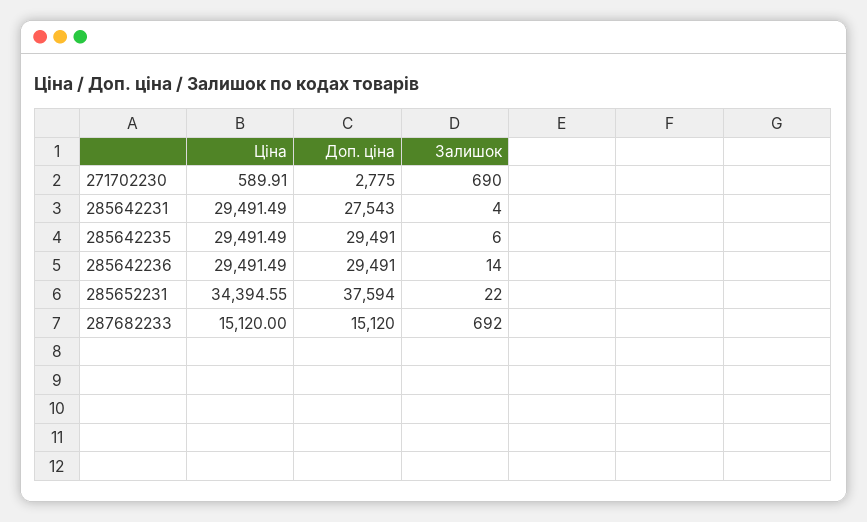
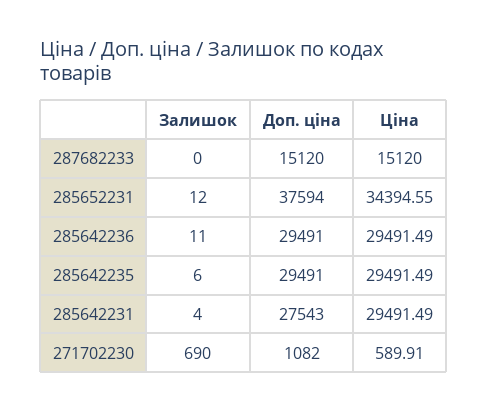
  {
    "Ціна": {
      "271702230": 589.91,
      "285642231": 29491.49,
      "285642235": 29491.49,
      "285642236": 29491.49,
      "285652231": 34394.55,
      "287682233": 15120
    },
    "Доп. ціна": {
-     "271702230": 2775,
+     "271702230": 1082,
      "285642231": 27543,
      "285642235": 29491,
      "285642236": 29491,
      "285652231": 37594,
      "287682233": 15120
    },
    "Залишок": {
      "271702230": 690,
      "285642231": 4,
      "285642235": 6,
-     "285642236": 14,
+     "285642236": 11,
-     "285652231": 22,
+     "285652231": 12,
-     "287682233": 692
+     "287682233": 0
    }
  }

